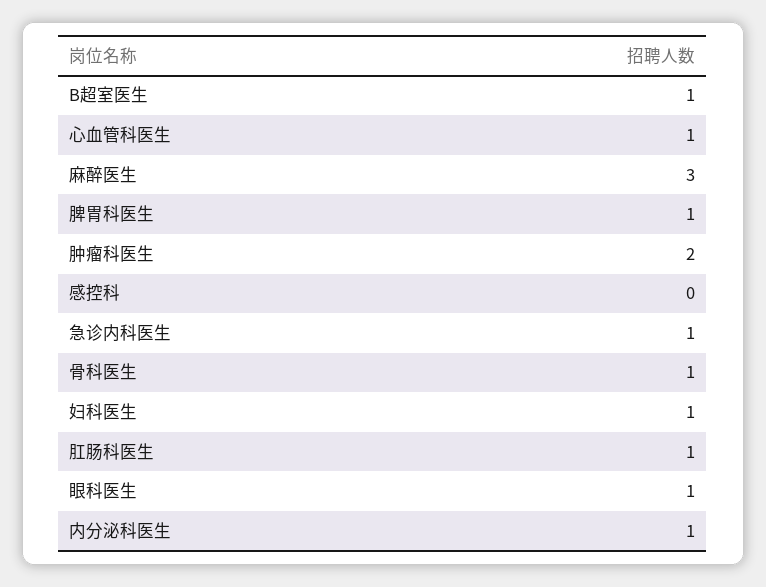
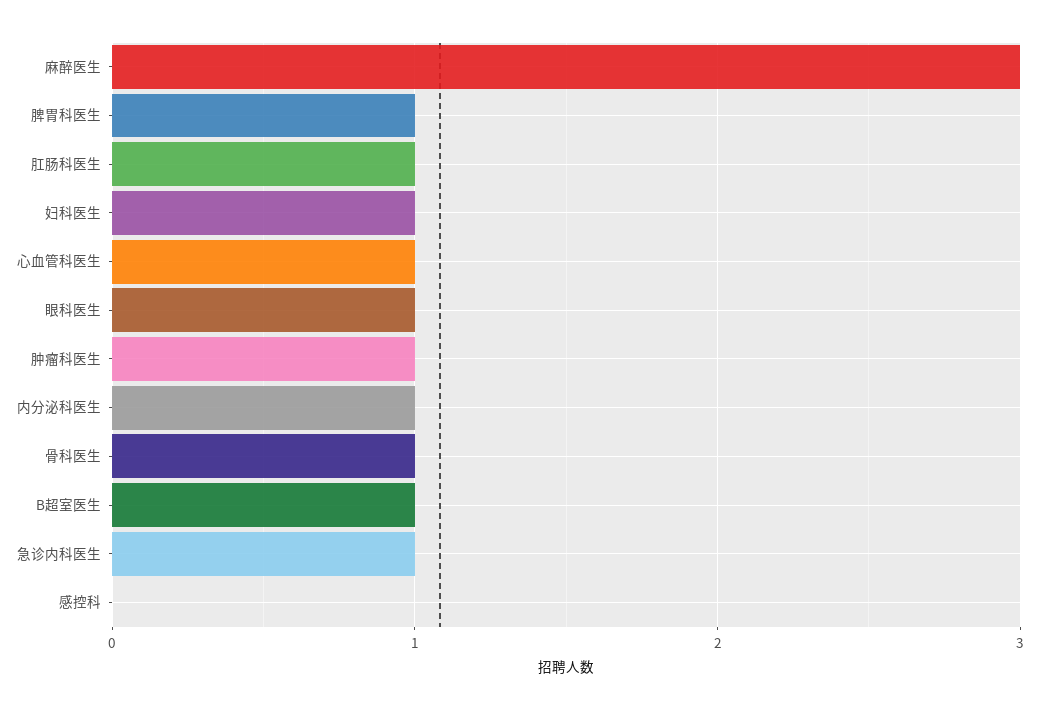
  {
    "B超室医生": 1,
    "心血管科医生": 1,
    "麻醉医生": 3,
    "脾胃科医生": 1,
-   "肿瘤科医生": 2,
+   "肿瘤科医生": 1,
    "感控科": 0,
    "急诊内科医生": 1,
    "骨科医生": 1,
    "妇科医生": 1,
    "肛肠科医生": 1,
    "眼科医生": 1,
    "内分泌科医生": 1
  }

